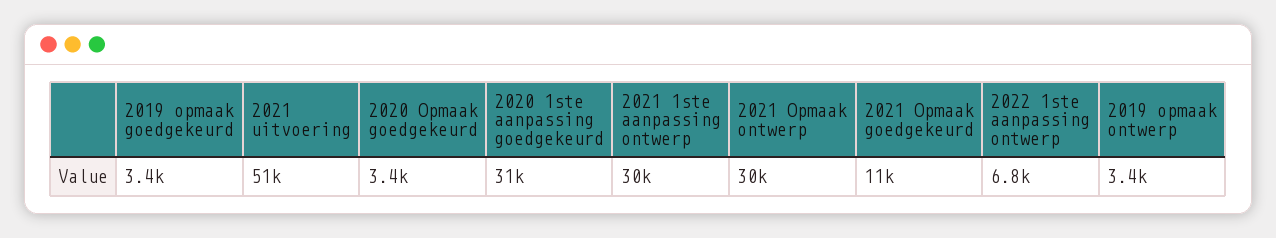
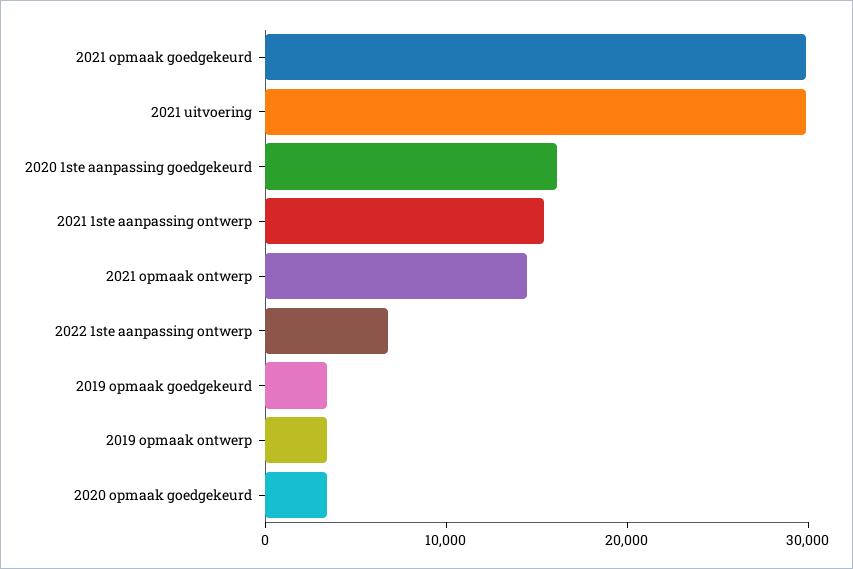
  {
    "2019 opmaak goedgekeurd": 3400,
-   "2021 uitvoering": 51000,
+   "2021 uitvoering": 30000,
    "2020 Opmaak goedgekeurd": 3400,
-   "2020 1ste aanpassing goedgekeurd": 31000,
+   "2020 1ste aanpassing goedgekeurd": 16000,
-   "2021 1ste aanpassing ontwerp": 30000,
+   "2021 1ste aanpassing ontwerp": 16000,
-   "2021 Opmaak ontwerp": 30000,
+   "2021 Opmaak ontwerp": 14000,
-   "2021 Opmaak goedgekeurd": 11000,
+   "2021 Opmaak goedgekeurd": 30000,
    "2022 1ste aanpassing ontwerp": 6800,
    "2019 opmaak ontwerp": 3400
  }

